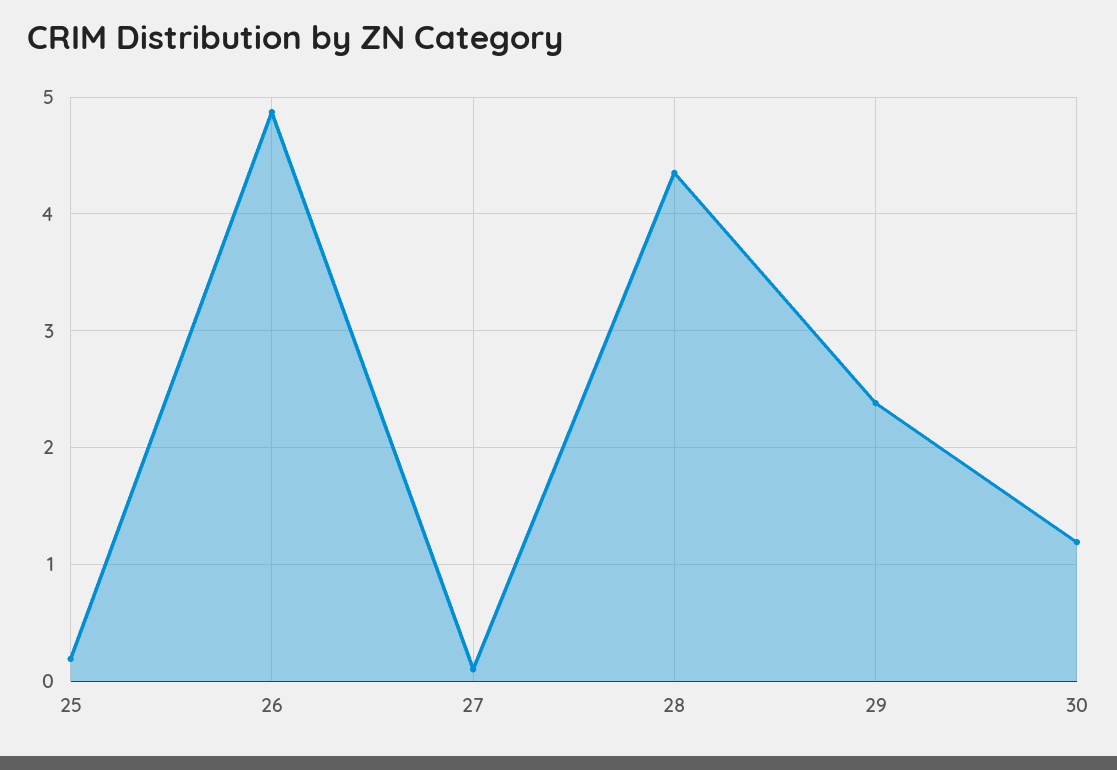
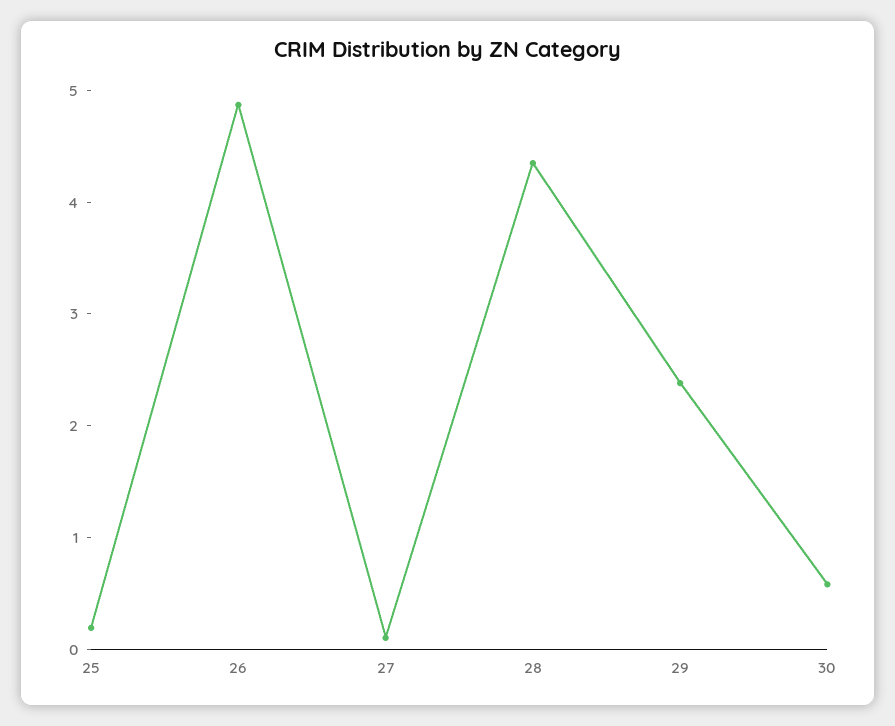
  {
    "25": 0.2,
    "26": 4.9,
    "27": 0.1,
    "28": 4.4,
    "29": 2.4,
-   "30": 1.2
+   "30": 0.6
  }

